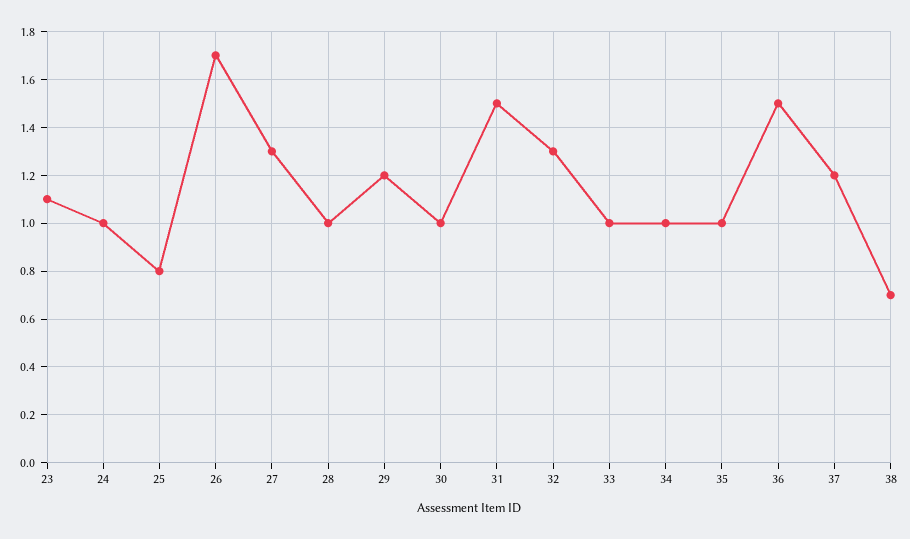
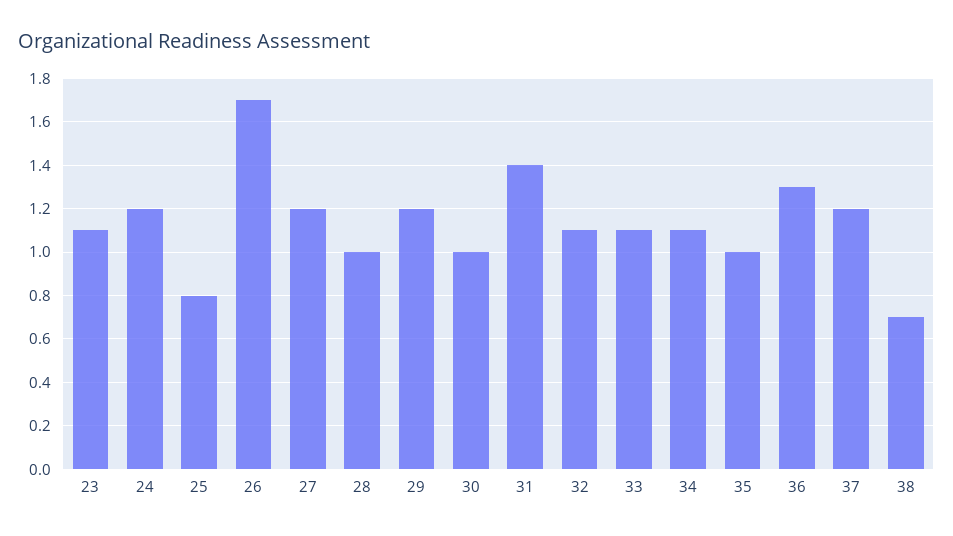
  {
    "23": 1.1,
-   "24": 1,
+   "24": 1.2,
    "25": 0.8,
    "26": 1.7,
-   "27": 1.3,
+   "27": 1.2,
    "28": 1,
    "29": 1.2,
    "30": 1,
-   "31": 1.5,
+   "31": 1.4,
-   "32": 1.3,
+   "32": 1.1,
-   "33": 1,
+   "33": 1.1,
-   "34": 1,
+   "34": 1.1,
    "35": 1,
-   "36": 1.5,
+   "36": 1.3,
    "37": 1.2,
    "38": 0.7
  }

